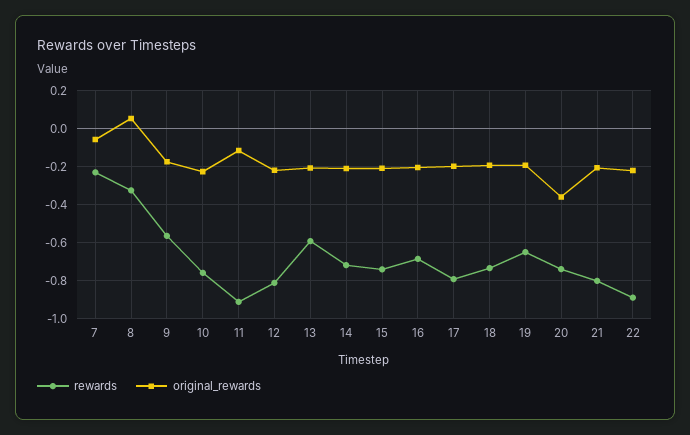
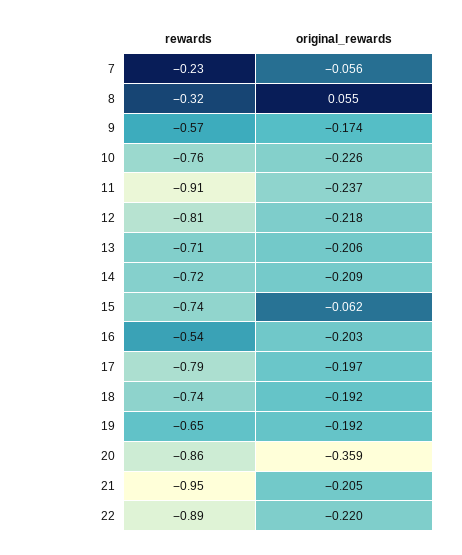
  {
    "rewards": {
      "7": -0.23,
      "8": -0.32,
      "9": -0.57,
      "10": -0.76,
      "11": -0.91,
      "12": -0.81,
-     "13": -0.6,
+     "13": -0.71,
      "14": -0.72,
      "15": -0.74,
-     "16": -0.7,
+     "16": -0.54,
      "17": -0.79,
      "18": -0.74,
      "19": -0.65,
-     "20": -0.75,
+     "20": -0.86,
-     "21": -0.8,
+     "21": -0.95,
      "22": -0.89
    },
    "original_rewards": {
      "7": -0.056,
      "8": 0.055,
      "9": -0.174,
      "10": -0.226,
-     "11": -0.1,
+     "11": -0.237,
      "12": -0.218,
      "13": -0.206,
      "14": -0.209,
-     "15": -0.2,
+     "15": -0.062,
      "16": -0.203,
      "17": -0.197,
      "18": -0.192,
      "19": -0.192,
      "20": -0.359,
      "21": -0.205,
      "22": -0.22
    }
  }

